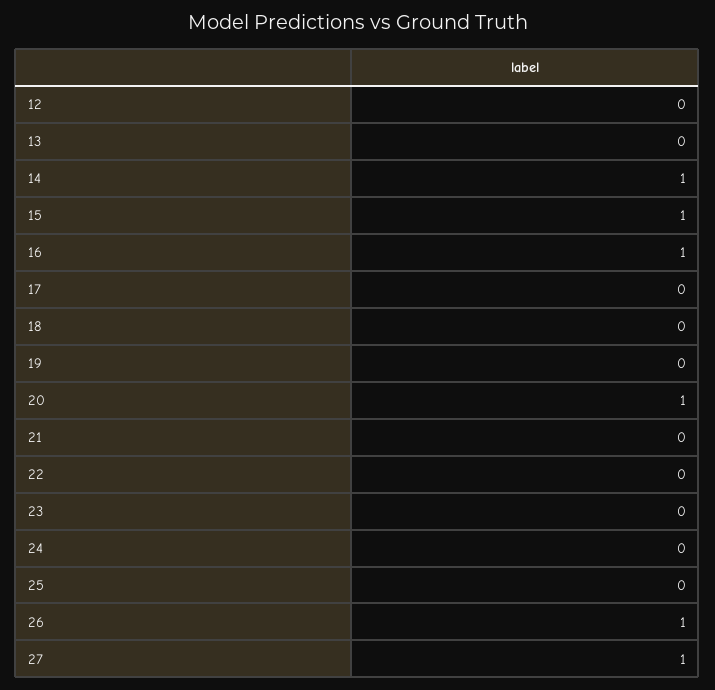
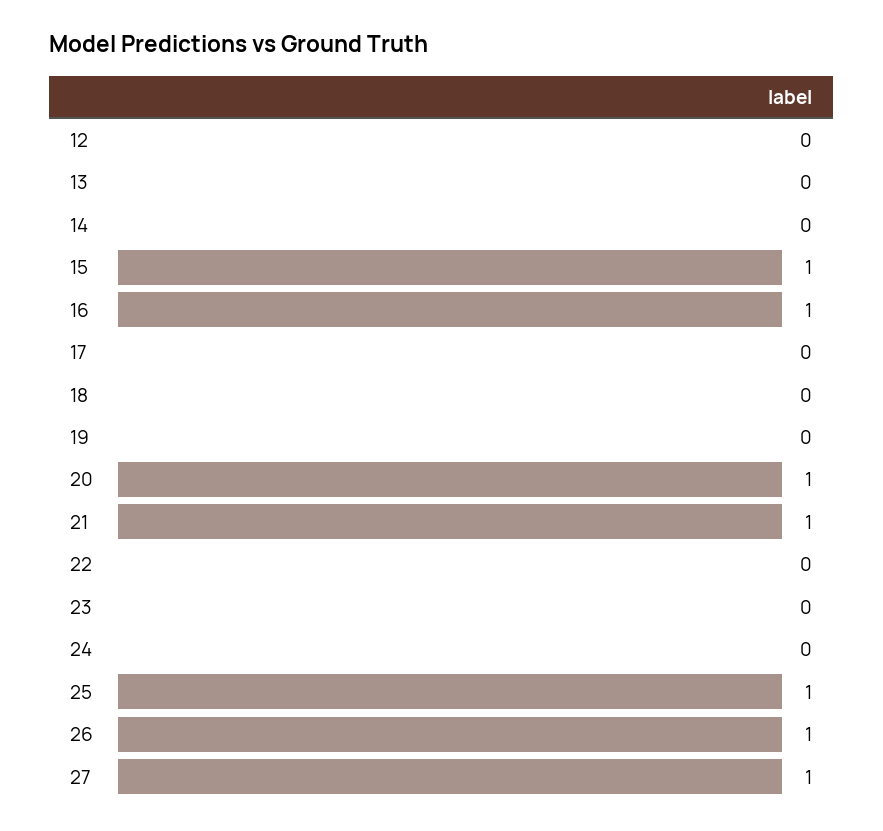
  {
    "12": 0,
    "13": 0,
-   "14": 1,
+   "14": 0,
    "15": 1,
    "16": 1,
    "17": 0,
    "18": 0,
    "19": 0,
    "20": 1,
-   "21": 0,
+   "21": 1,
    "22": 0,
    "23": 0,
    "24": 0,
-   "25": 0,
+   "25": 1,
    "26": 1,
    "27": 1
  }

